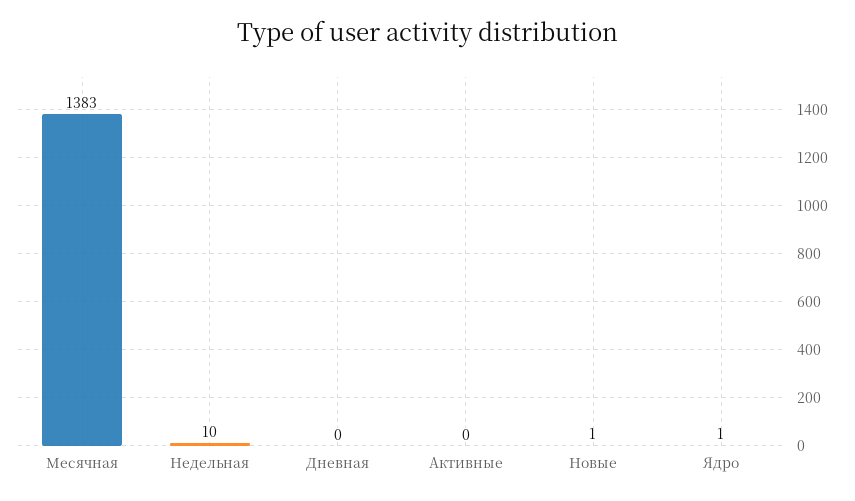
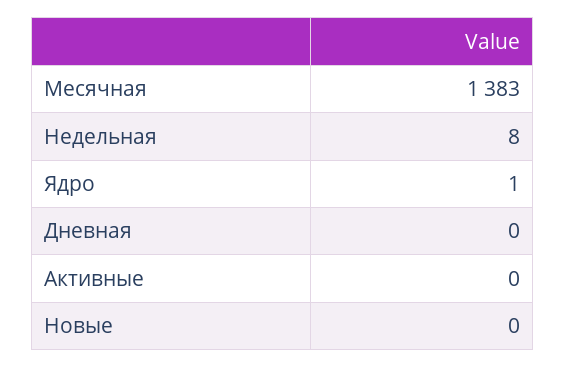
  {
    "Месячная": 1383,
-   "Недельная": 10,
+   "Недельная": 8,
    "Дневная": 0,
    "Активные": 0,
-   "Новые": 1,
+   "Новые": 0,
    "Ядро": 1
  }

